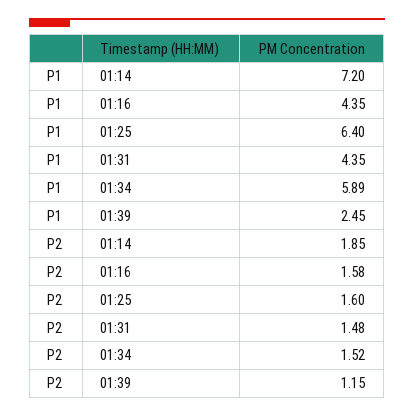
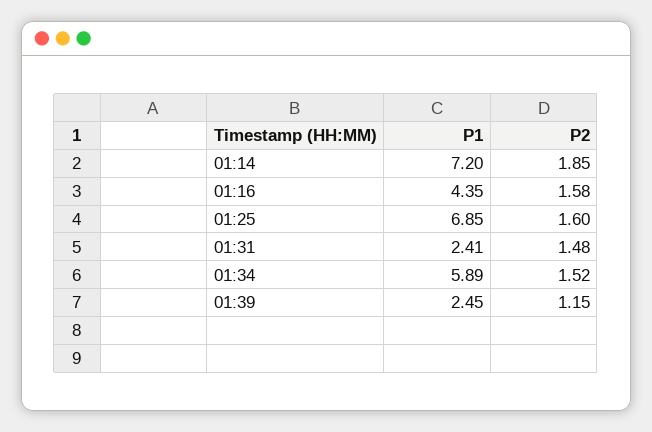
  {
    "P1": {
      "01:14": 7.2,
      "01:16": 4.35,
-     "01:25": 6.4,
+     "01:25": 6.85,
-     "01:31": 4.35,
+     "01:31": 2.41,
      "01:34": 5.89,
      "01:39": 2.45
    },
    "P2": {
      "01:14": 1.85,
      "01:16": 1.58,
      "01:25": 1.6,
      "01:31": 1.48,
      "01:34": 1.52,
      "01:39": 1.15
    }
  }

